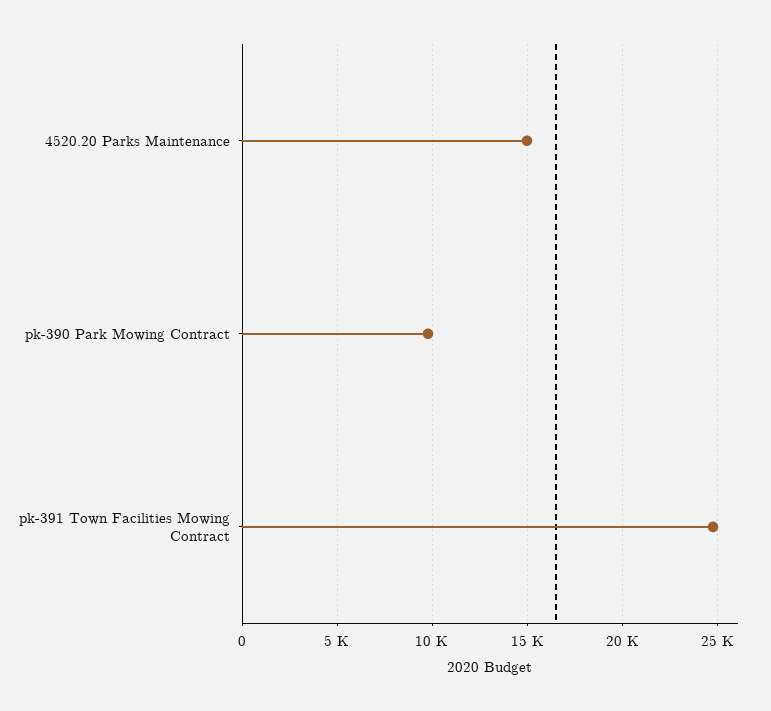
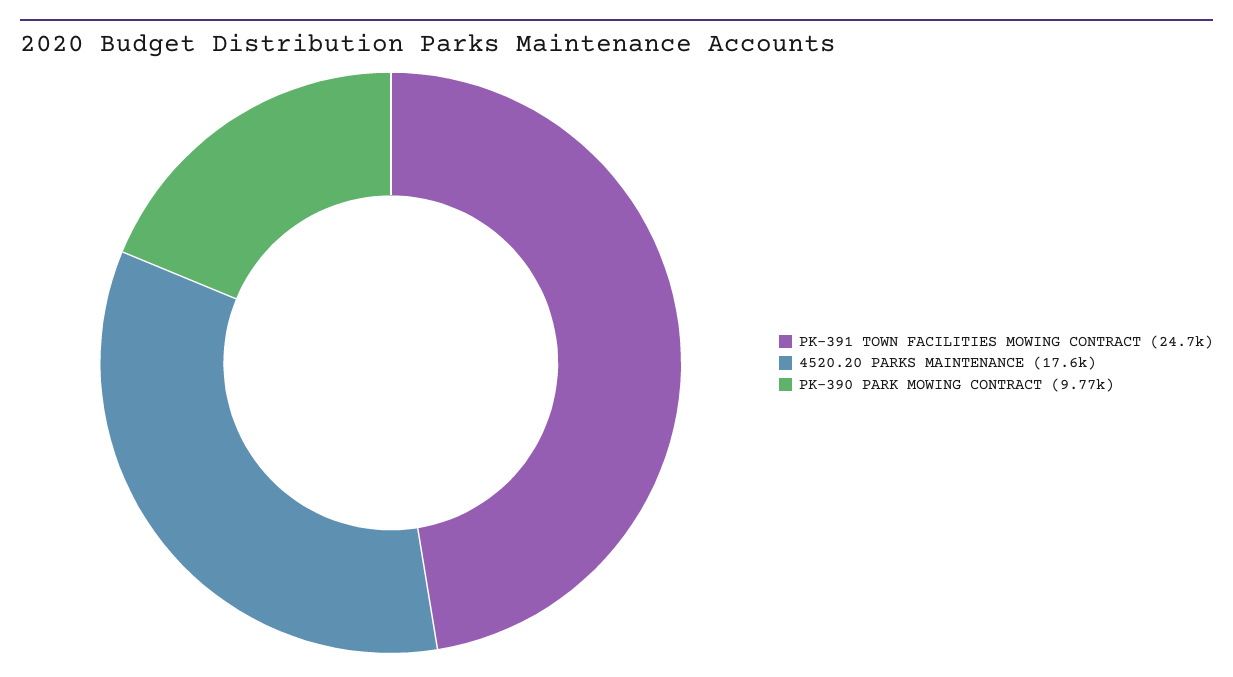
  {
-   "4520.20 Parks Maintenance": 15000,
+   "4520.20 Parks Maintenance": 17600,
    "pk-390 Park Mowing Contract": 9770,
    "pk-391 Town Facilities Mowing Contract": 24700
  }

